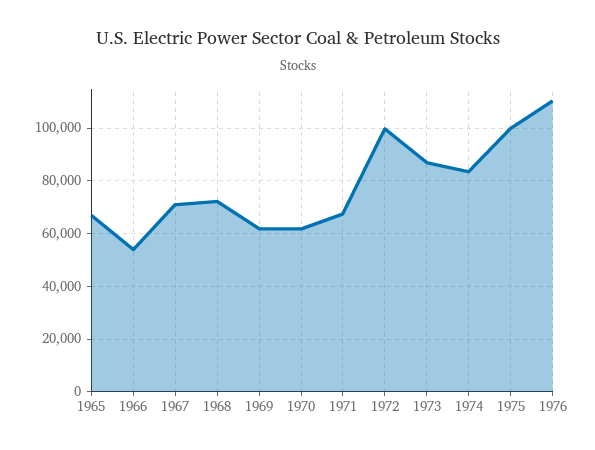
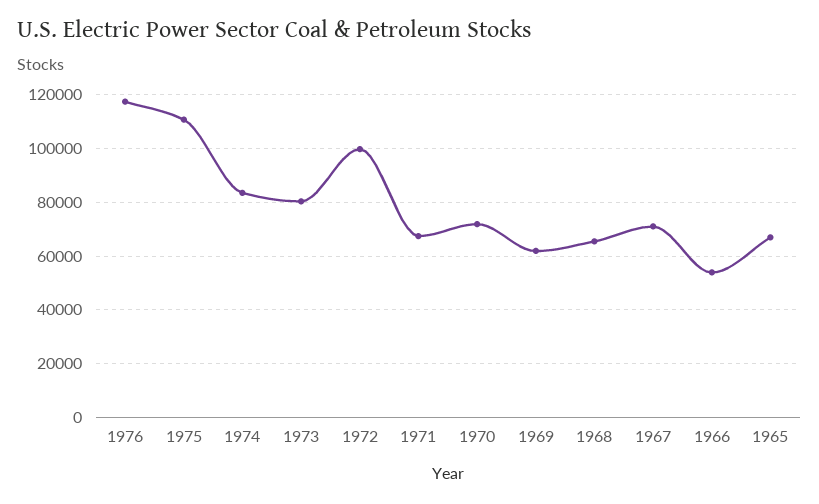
  {
    "1965": 67500,
    "1966": 55000,
    "1967": 70000,
-   "1968": 72500,
+   "1968": 65000,
    "1969": 62500,
-   "1970": 62500,
+   "1970": 72500,
    "1971": 67500,
    "1972": 100000,
-   "1973": 87500,
+   "1973": 80000,
    "1974": 82500,
-   "1975": 100000,
+   "1975": 110000,
-   "1976": 110000
+   "1976": 117500
  }

